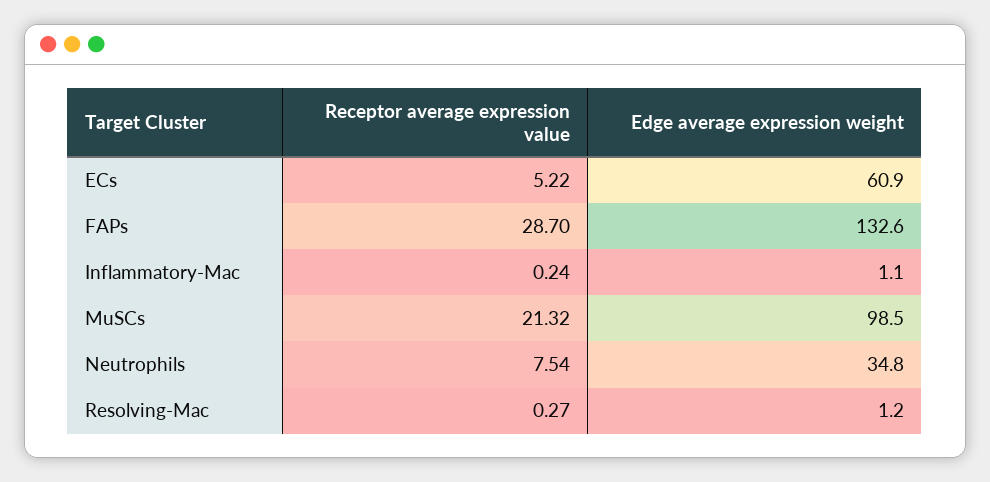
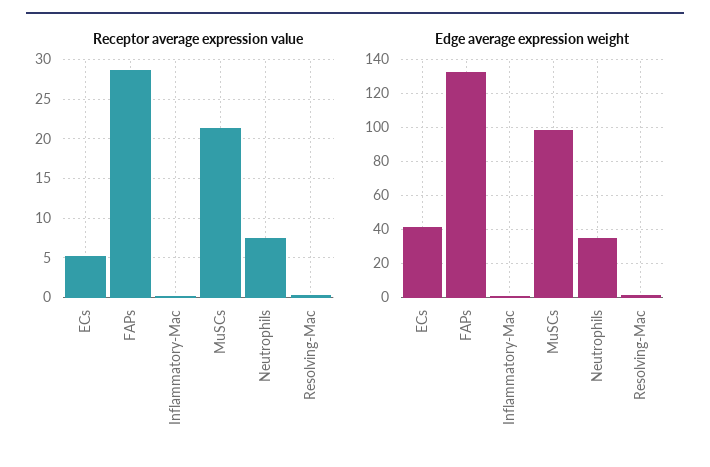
  {
    "Receptor average expression value": {
      "ECs": 5.22,
      "FAPs": 28.7,
      "Inflammatory-Mac": 0.24,
      "MuSCs": 21.32,
      "Neutrophils": 7.54,
      "Resolving-Mac": 0.27
    },
    "Edge average expression weight": {
-     "ECs": 60.9,
+     "ECs": 40,
      "FAPs": 132.6,
      "Inflammatory-Mac": 1.1,
      "MuSCs": 98.5,
      "Neutrophils": 34.8,
      "Resolving-Mac": 1.2
    }
  }

